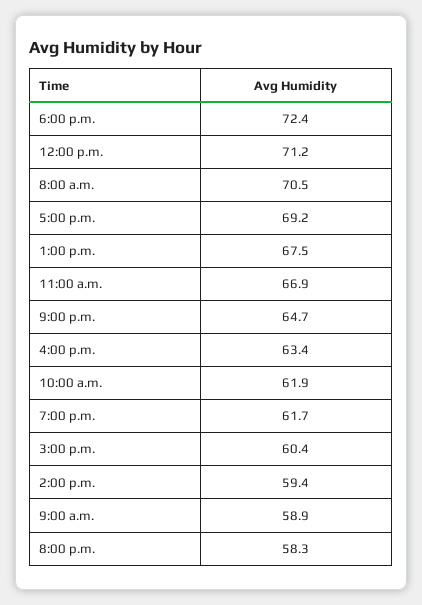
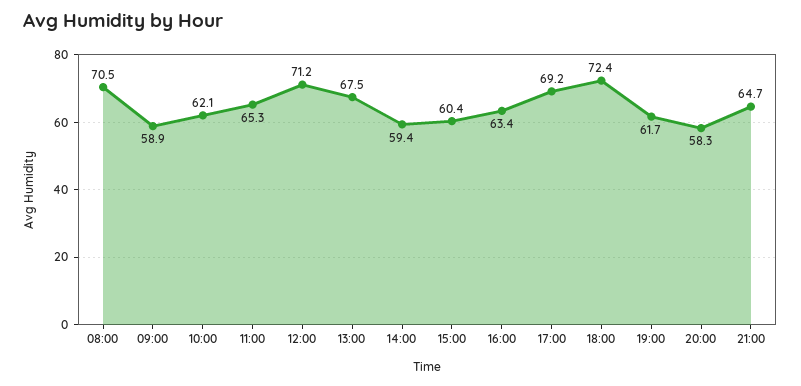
  {
    "6:00 p.m.": 72.4,
    "12:00 p.m.": 71.2,
    "8:00 a.m.": 70.5,
    "5:00 p.m.": 69.2,
    "1:00 p.m.": 67.5,
-   "11:00 a.m.": 66.9,
+   "11:00 a.m.": 65.3,
    "9:00 p.m.": 64.7,
    "4:00 p.m.": 63.4,
-   "10:00 a.m.": 61.9,
+   "10:00 a.m.": 62.1,
    "7:00 p.m.": 61.7,
    "3:00 p.m.": 60.4,
    "2:00 p.m.": 59.4,
    "9:00 a.m.": 58.9,
    "8:00 p.m.": 58.3
  }

